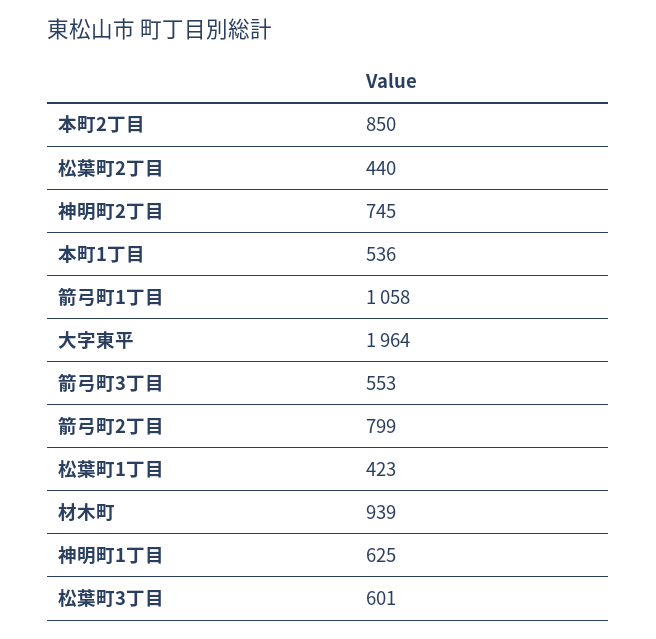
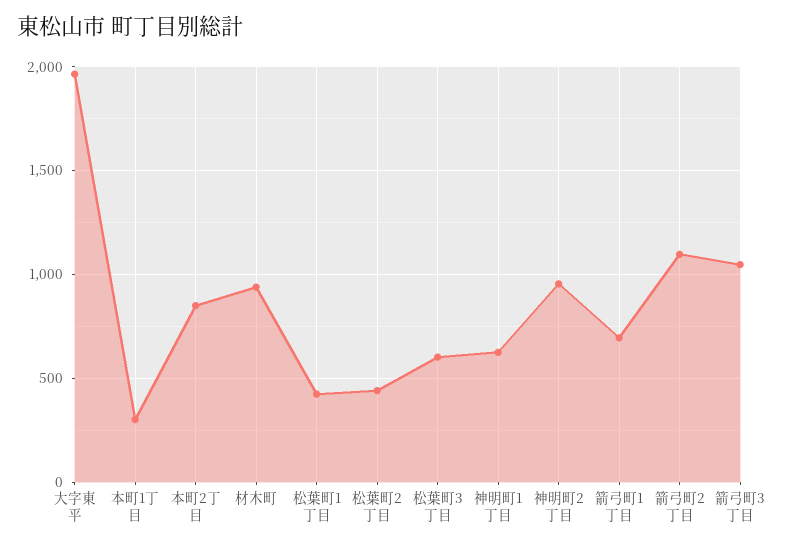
  {
    "本町2丁目": 850,
    "松葉町2丁目": 440,
-   "神明町2丁目": 745,
+   "神明町2丁目": 950,
-   "本町1丁目": 536,
+   "本町1丁目": 300,
-   "箭弓町1丁目": 1058,
+   "箭弓町1丁目": 700,
    "大字東平": 1964,
-   "箭弓町3丁目": 553,
+   "箭弓町3丁目": 1050,
-   "箭弓町2丁目": 799,
+   "箭弓町2丁目": 1100,
    "松葉町1丁目": 423,
    "材木町": 939,
    "神明町1丁目": 625,
    "松葉町3丁目": 601
  }

